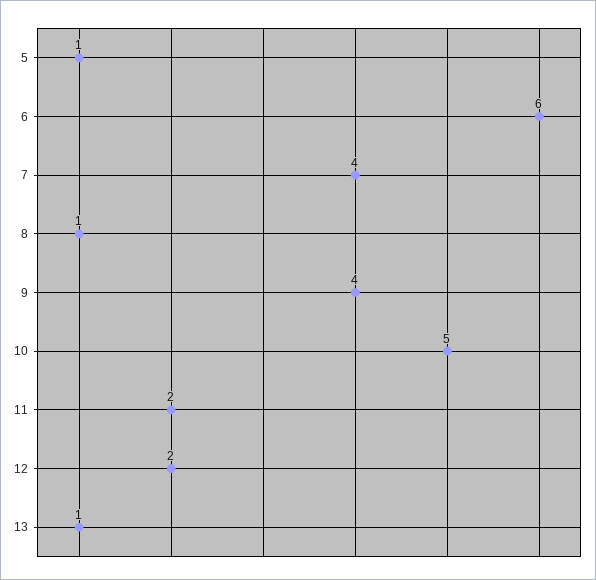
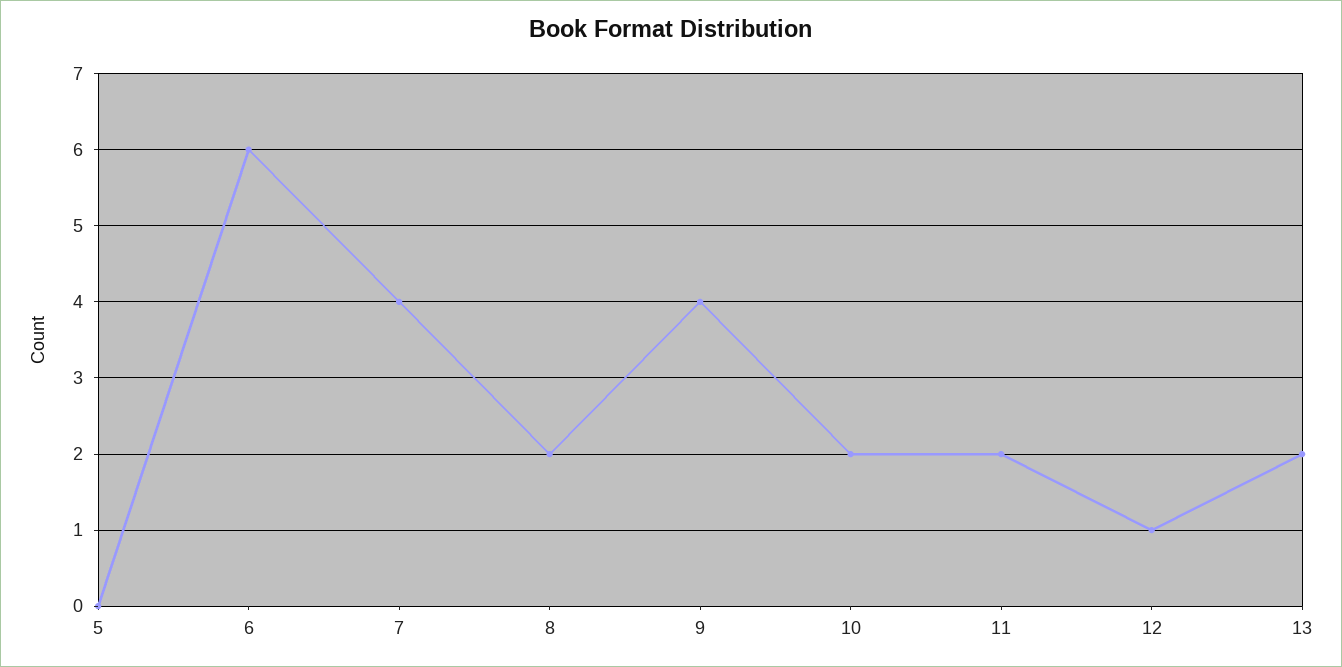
  {
-   "5": 1,
+   "5": 0,
    "6": 6,
    "7": 4,
-   "8": 1,
+   "8": 2,
    "9": 4,
-   "10": 5,
+   "10": 2,
    "11": 2,
-   "12": 2,
+   "12": 1,
-   "13": 1
+   "13": 2
  }

